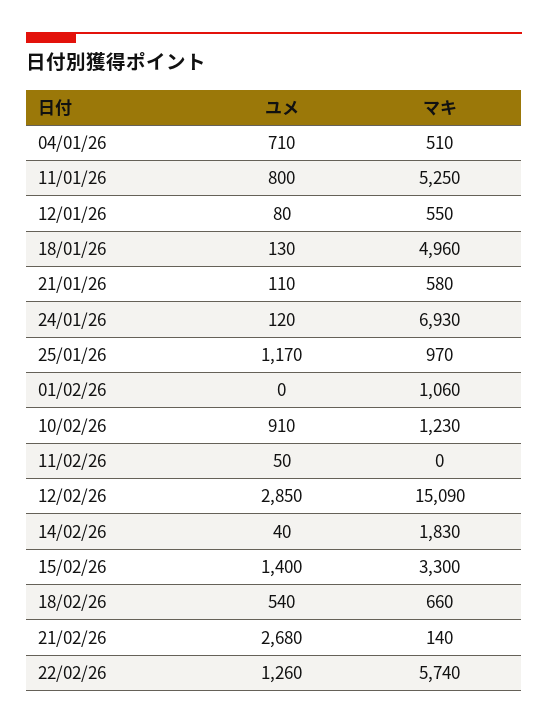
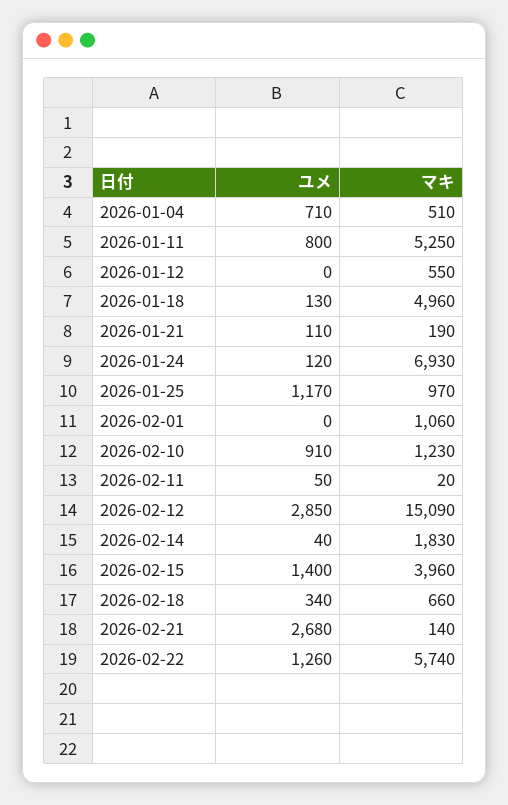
  {
    "ユメ": {
      "04/01/26": 710,
      "11/01/26": 800,
-     "12/01/26": 80,
+     "12/01/26": 0,
      "18/01/26": 130,
      "21/01/26": 110,
      "24/01/26": 120,
      "25/01/26": 1170,
      "01/02/26": 0,
      "10/02/26": 910,
      "11/02/26": 50,
      "12/02/26": 2850,
      "14/02/26": 40,
      "15/02/26": 1400,
-     "18/02/26": 540,
+     "18/02/26": 340,
      "21/02/26": 2680,
      "22/02/26": 1260
    },
    "マキ": {
      "04/01/26": 510,
      "11/01/26": 5250,
      "12/01/26": 550,
      "18/01/26": 4960,
-     "21/01/26": 580,
+     "21/01/26": 190,
      "24/01/26": 6930,
      "25/01/26": 970,
      "01/02/26": 1060,
      "10/02/26": 1230,
-     "11/02/26": 0,
+     "11/02/26": 20,
      "12/02/26": 15090,
      "14/02/26": 1830,
-     "15/02/26": 3300,
+     "15/02/26": 3960,
      "18/02/26": 660,
      "21/02/26": 140,
      "22/02/26": 5740
    }
  }

